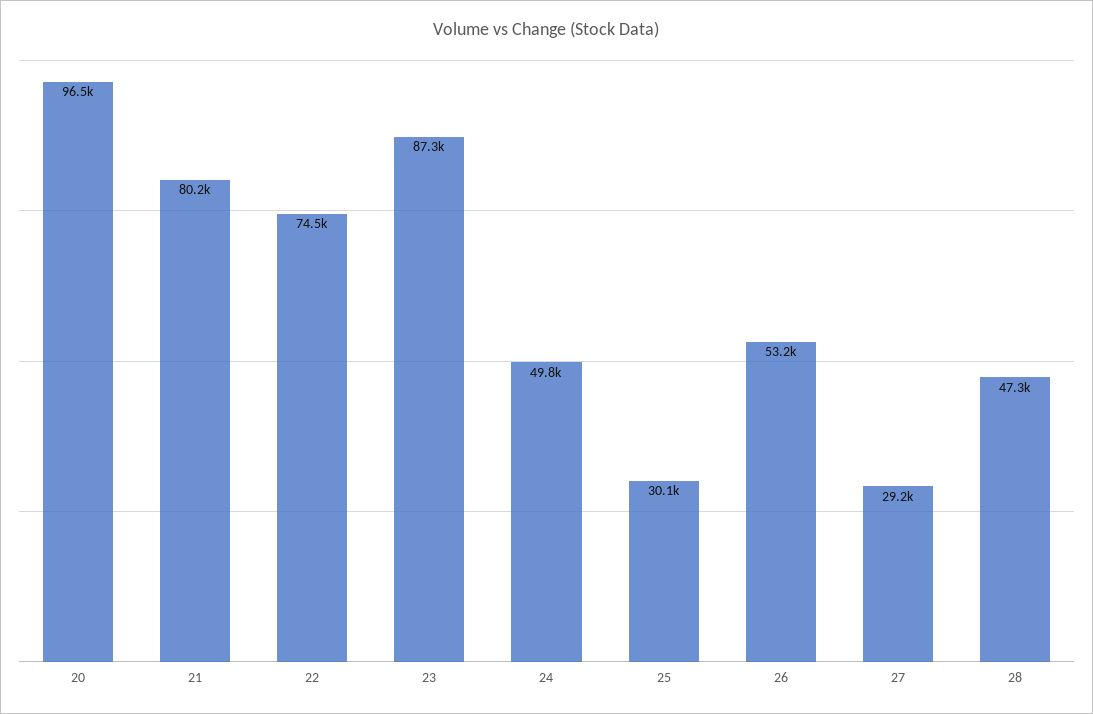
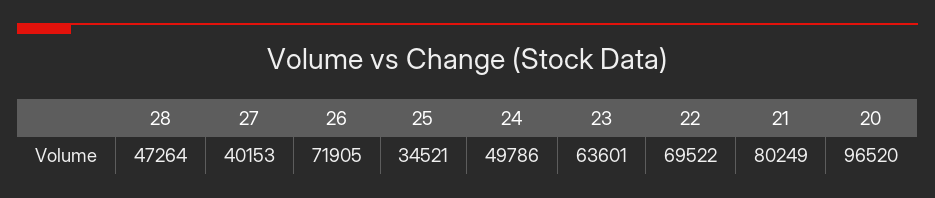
  {
    "20": 96520,
    "21": 80249,
-   "22": 74500,
+   "22": 69522,
-   "23": 87300,
+   "23": 63601,
    "24": 49786,
-   "25": 30100,
+   "25": 34521,
-   "26": 53200,
+   "26": 71905,
-   "27": 29200,
+   "27": 40153,
    "28": 47264
  }

